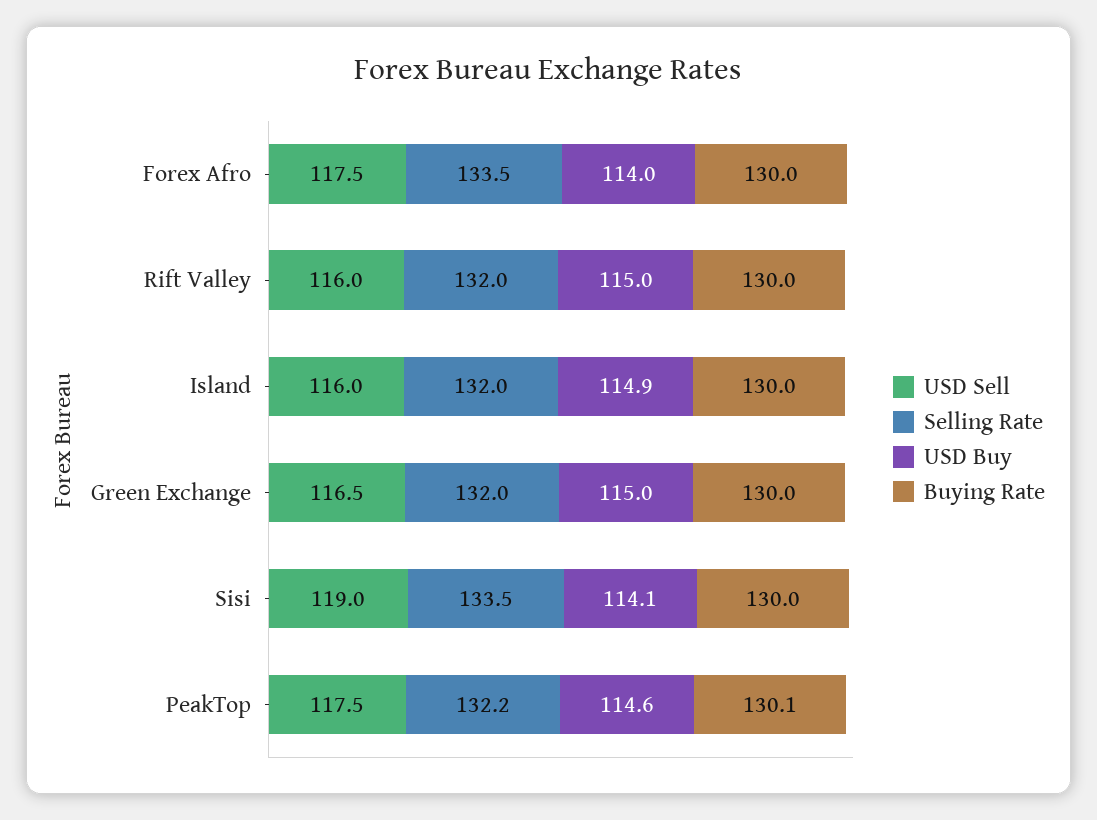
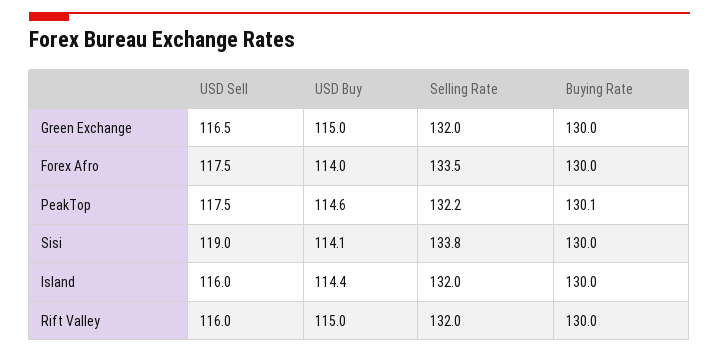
  {
    "USD Sell": {
      "Forex Afro": 117.5,
      "Rift Valley": 116,
      "Island": 116,
      "Green Exchange": 116.5,
      "Sisi": 119,
      "PeakTop": 117.5
    },
    "Selling Rate": {
      "Forex Afro": 133.5,
      "Rift Valley": 132,
      "Island": 132,
      "Green Exchange": 132,
-     "Sisi": 133.5,
+     "Sisi": 133.8,
      "PeakTop": 132.2
    },
    "USD Buy": {
      "Forex Afro": 114,
      "Rift Valley": 115,
-     "Island": 114.9,
+     "Island": 114.4,
      "Green Exchange": 115,
      "Sisi": 114.1,
      "PeakTop": 114.6
    },
    "Buying Rate": {
      "Forex Afro": 130,
      "Rift Valley": 130,
      "Island": 130,
      "Green Exchange": 130,
      "Sisi": 130,
      "PeakTop": 130.1
    }
  }

